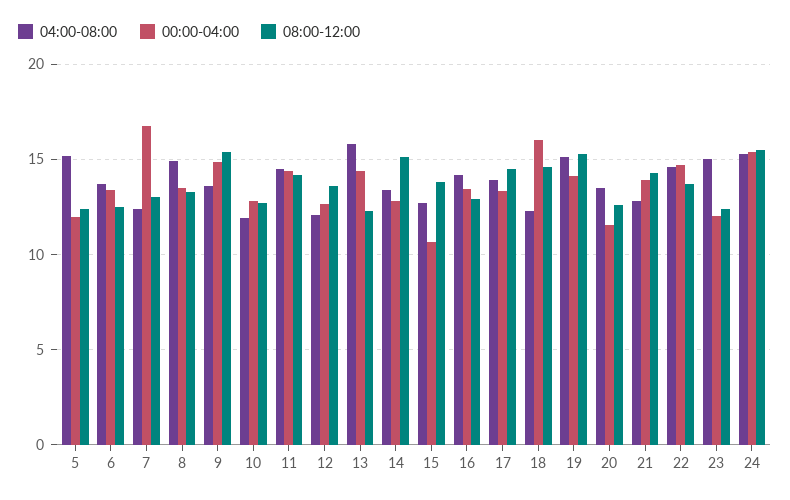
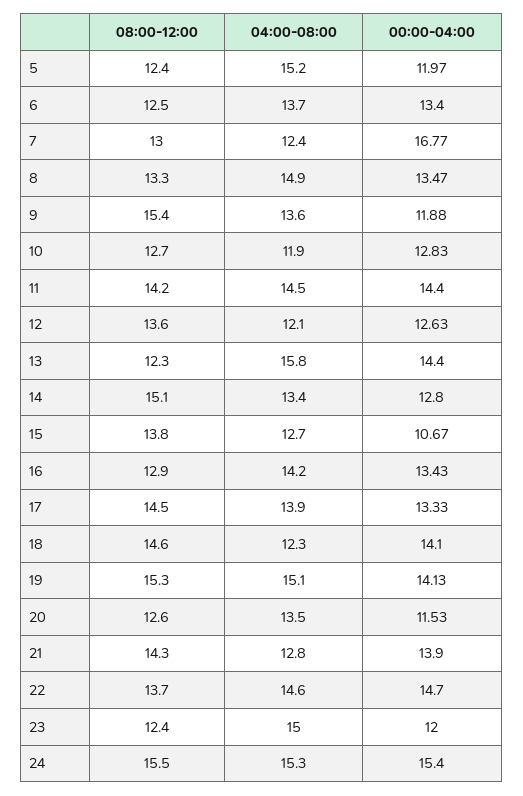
  {
    "04:00-08:00": {
      "5": 15.2,
      "6": 13.7,
      "7": 12.4,
      "8": 14.9,
      "9": 13.6,
      "10": 11.9,
      "11": 14.5,
      "12": 12.1,
      "13": 15.8,
      "14": 13.4,
      "15": 12.7,
      "16": 14.2,
      "17": 13.9,
      "18": 12.3,
      "19": 15.1,
      "20": 13.5,
      "21": 12.8,
      "22": 14.6,
      "23": 15,
      "24": 15.3
    },
    "00:00-04:00": {
      "5": 11.97,
      "6": 13.4,
      "7": 16.77,
      "8": 13.47,
-     "9": 15,
+     "9": 11.88,
      "10": 12.83,
      "11": 14.4,
      "12": 12.63,
      "13": 14.4,
      "14": 12.8,
      "15": 10.67,
      "16": 13.43,
      "17": 13.33,
-     "18": 16,
+     "18": 14.1,
      "19": 14.13,
      "20": 11.53,
      "21": 13.9,
      "22": 14.7,
      "23": 12,
      "24": 15.4
    },
    "08:00-12:00": {
      "5": 12.4,
      "6": 12.5,
      "7": 13,
      "8": 13.3,
      "9": 15.4,
      "10": 12.7,
      "11": 14.2,
      "12": 13.6,
      "13": 12.3,
      "14": 15.1,
      "15": 13.8,
      "16": 12.9,
      "17": 14.5,
      "18": 14.6,
      "19": 15.3,
      "20": 12.6,
      "21": 14.3,
      "22": 13.7,
      "23": 12.4,
      "24": 15.5
    }
  }

